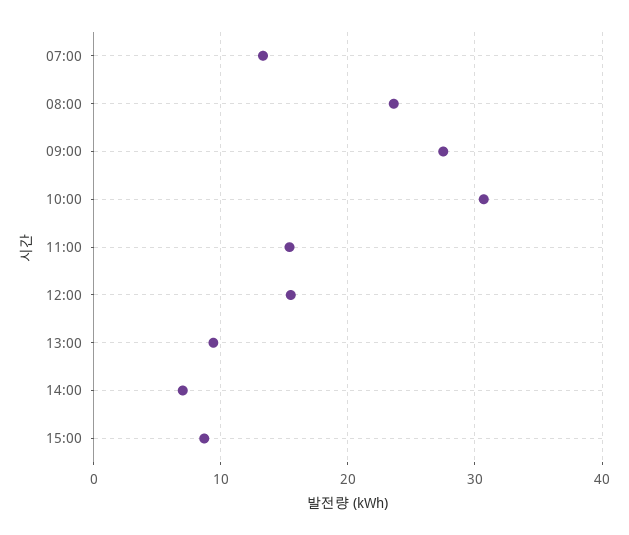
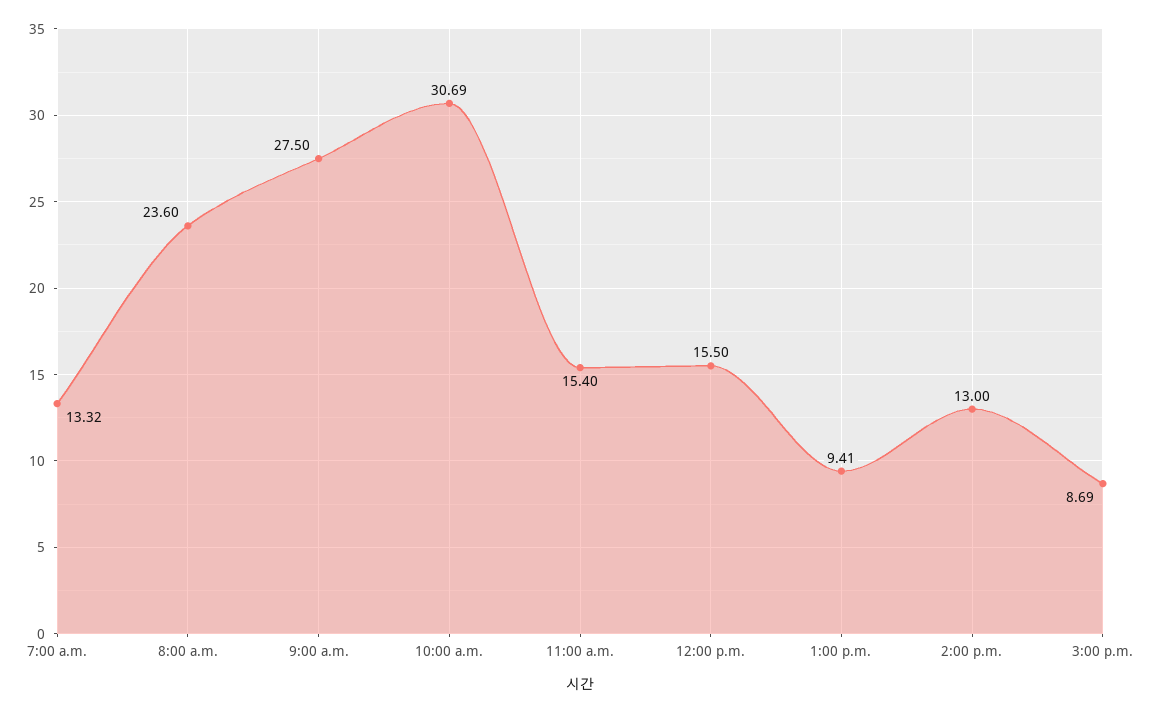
  {
    "07:00": 13.32,
    "08:00": 23.6,
    "09:00": 27.5,
    "10:00": 30.69,
    "11:00": 15.4,
    "12:00": 15.5,
    "13:00": 9.41,
-   "14:00": 7,
+   "14:00": 13,
    "15:00": 8.69
  }

